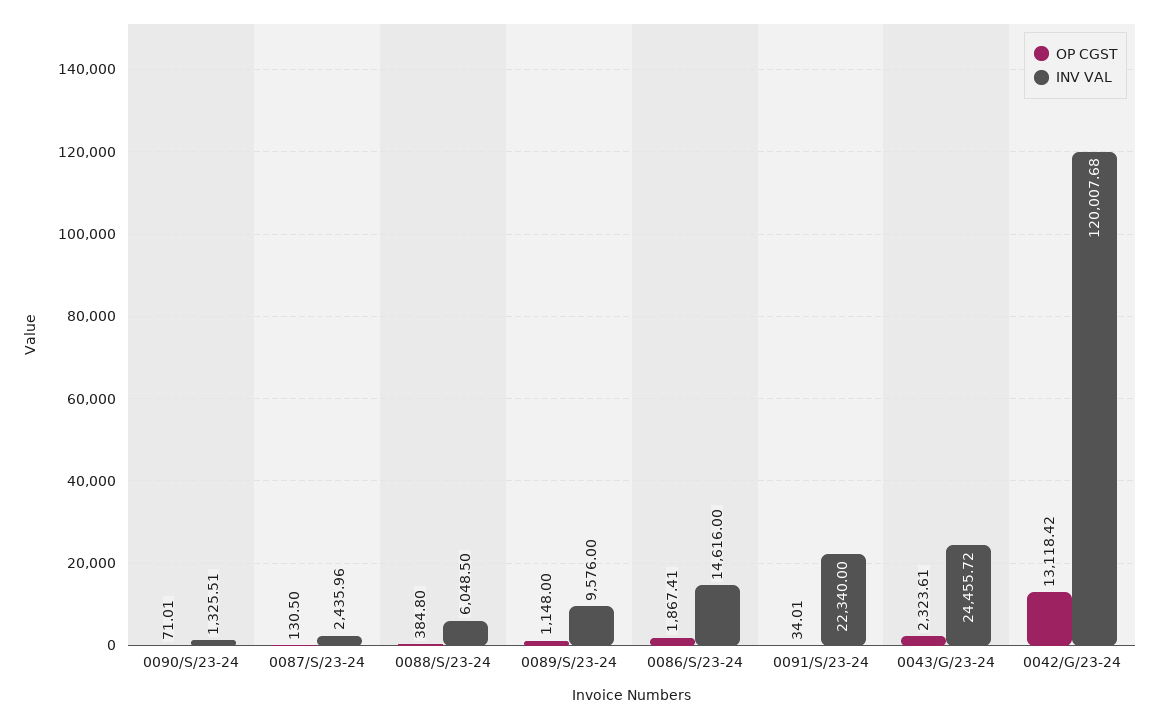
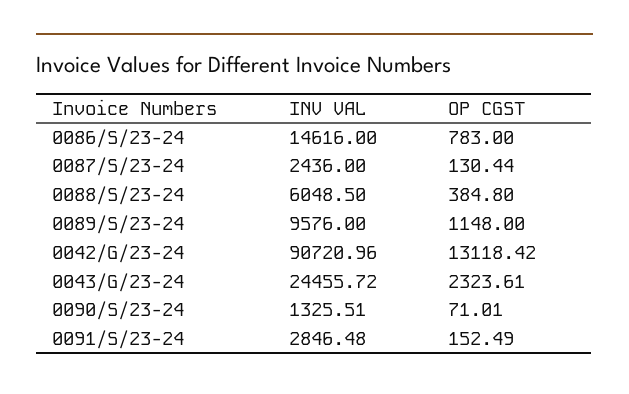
  {
    "OP CGST": {
      "0090/S/23-24": 71.01,
-     "0087/S/23-24": 130.5,
+     "0087/S/23-24": 130.44,
      "0088/S/23-24": 384.8,
      "0089/S/23-24": 1148,
-     "0086/S/23-24": 1867.41,
+     "0086/S/23-24": 783,
-     "0091/S/23-24": 34.01,
+     "0091/S/23-24": 152.49,
      "0043/G/23-24": 2323.61,
      "0042/G/23-24": 13118.42
    },
    "INV VAL": {
      "0090/S/23-24": 1325.51,
-     "0087/S/23-24": 2435.96,
+     "0087/S/23-24": 2436,
      "0088/S/23-24": 6048.5,
      "0089/S/23-24": 9576,
      "0086/S/23-24": 14616,
-     "0091/S/23-24": 22340,
+     "0091/S/23-24": 2846.48,
      "0043/G/23-24": 24455.72,
-     "0042/G/23-24": 120007.68
+     "0042/G/23-24": 90720.96
    }
  }

